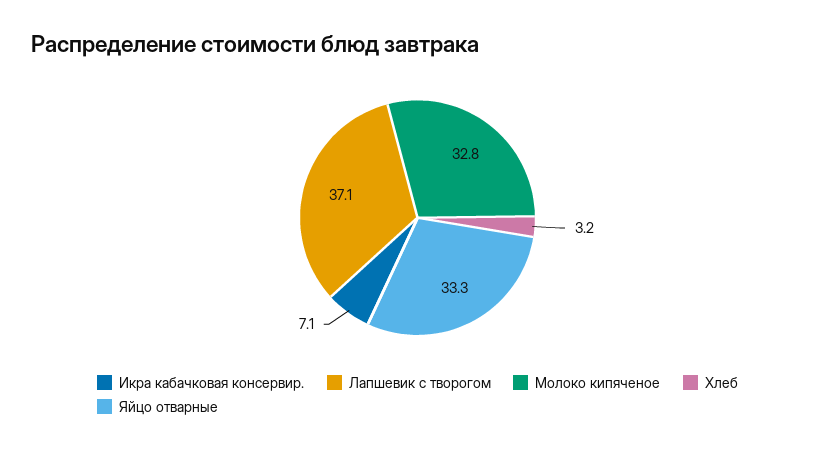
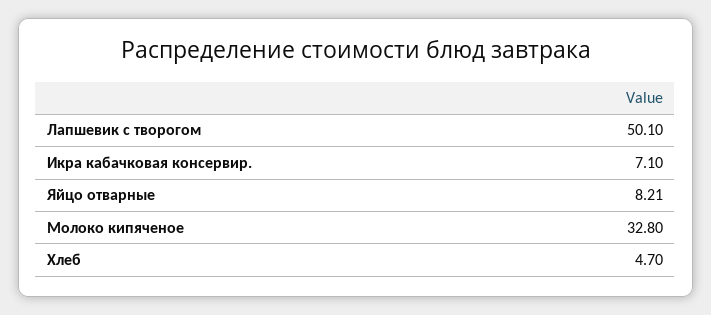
  {
    "Икра кабачковая консервир.": 7.1,
-   "Лапшевик с творогом": 37.1,
+   "Лапшевик с творогом": 50.1,
    "Молоко кипяченое": 32.8,
-   "Хлеб": 3.2,
+   "Хлеб": 4.7,
-   "Яйцо отварные": 33.3
+   "Яйцо отварные": 8.21
  }

